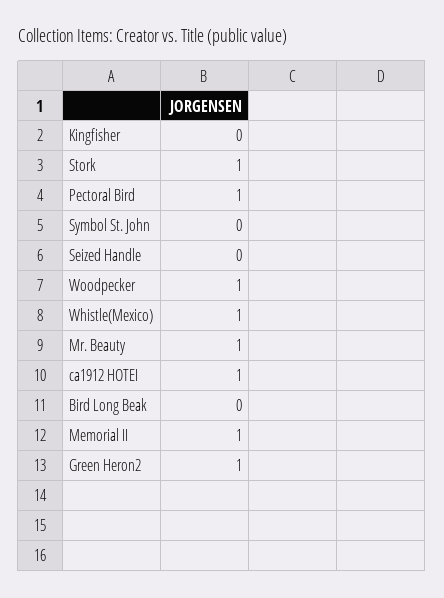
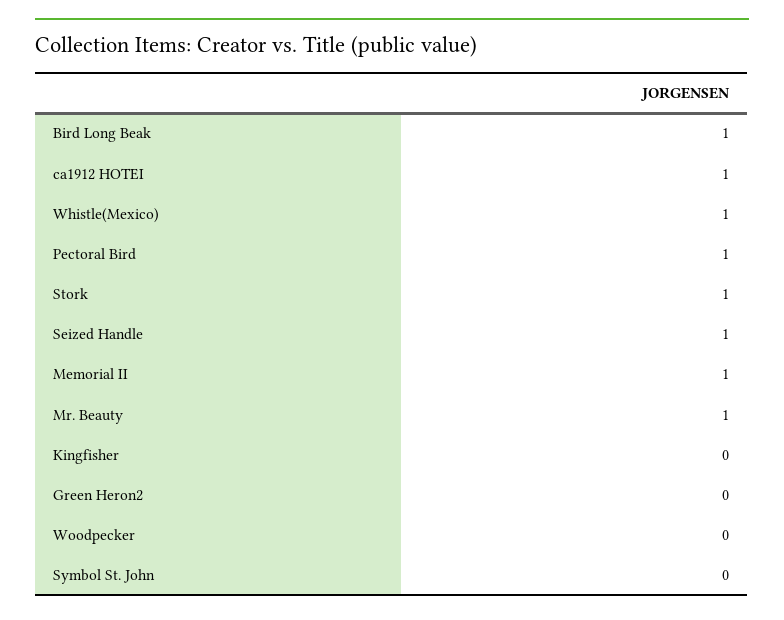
  {
    "Kingfisher": 0,
    "Stork": 1,
    "Pectoral Bird": 1,
    "Symbol St. John": 0,
-   "Seized Handle": 0,
+   "Seized Handle": 1,
-   "Woodpecker": 1,
+   "Woodpecker": 0,
    "Whistle(Mexico)": 1,
    "Mr. Beauty": 1,
    "ca1912 HOTEI": 1,
-   "Bird Long Beak": 0,
+   "Bird Long Beak": 1,
    "Memorial II": 1,
-   "Green Heron2": 1
+   "Green Heron2": 0
  }

